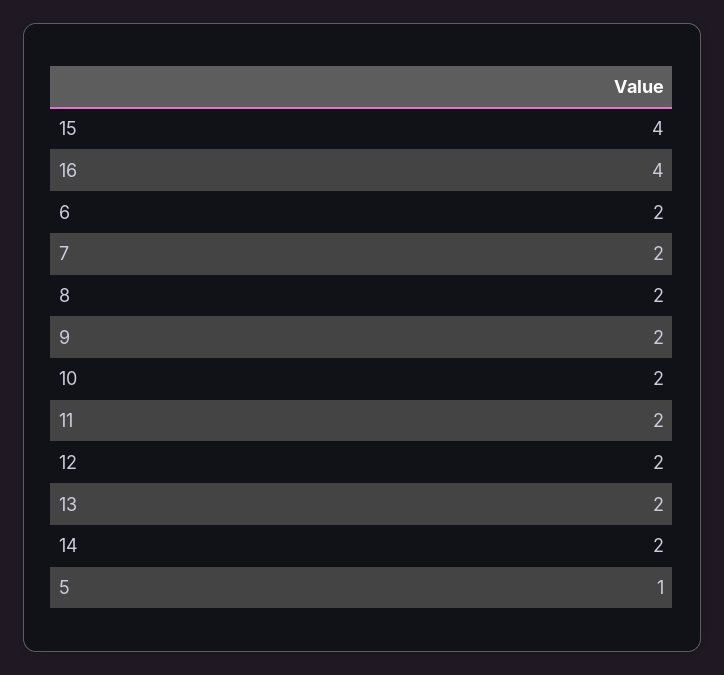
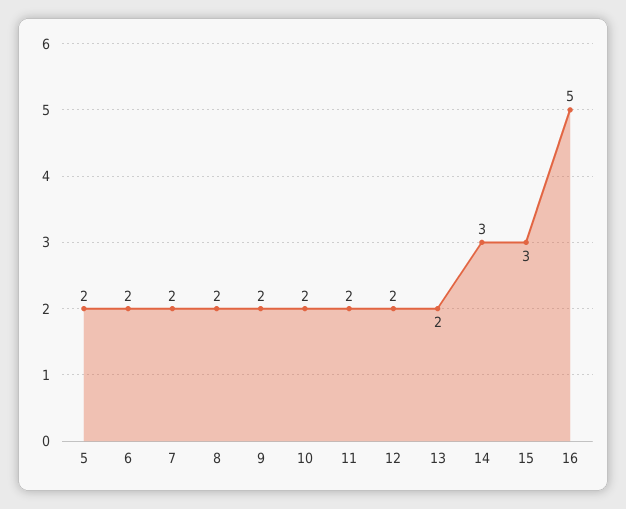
  {
-   "15": 4,
+   "15": 3,
-   "16": 4,
+   "16": 5,
    "6": 2,
    "7": 2,
    "8": 2,
    "9": 2,
    "10": 2,
    "11": 2,
    "12": 2,
    "13": 2,
-   "14": 2,
+   "14": 3,
-   "5": 1
+   "5": 2
  }

